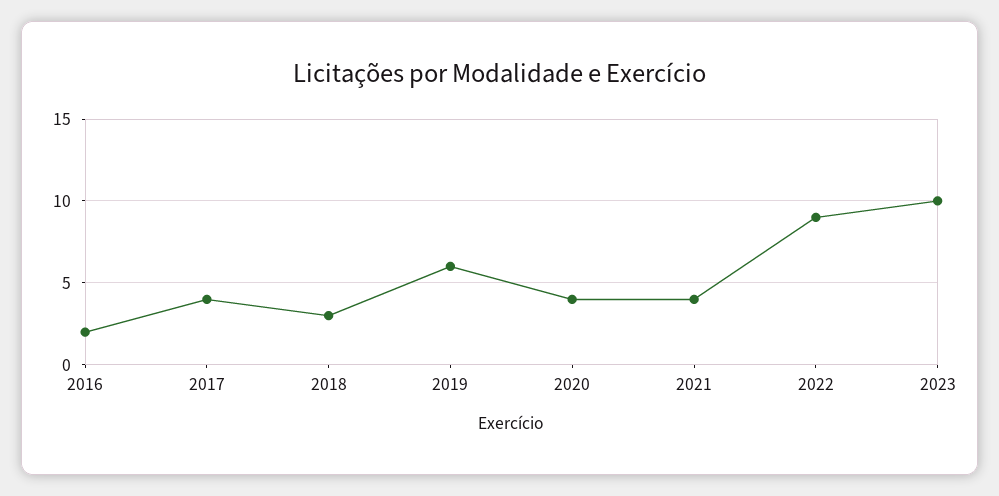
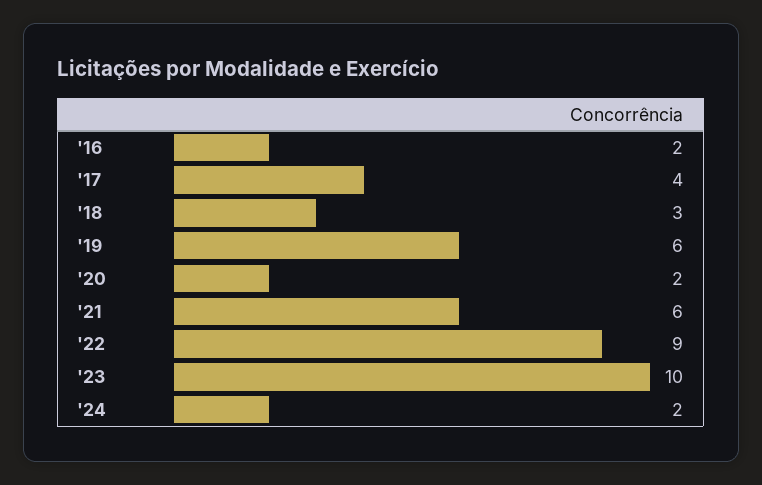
  {
    "2016": 2,
    "2017": 4,
    "2018": 3,
    "2019": 6,
-   "2020": 4,
+   "2020": 2,
-   "2021": 4,
+   "2021": 6,
    "2022": 9,
-   "2023": 10
+   "2023": 10,
+   "'24": 2
  }

